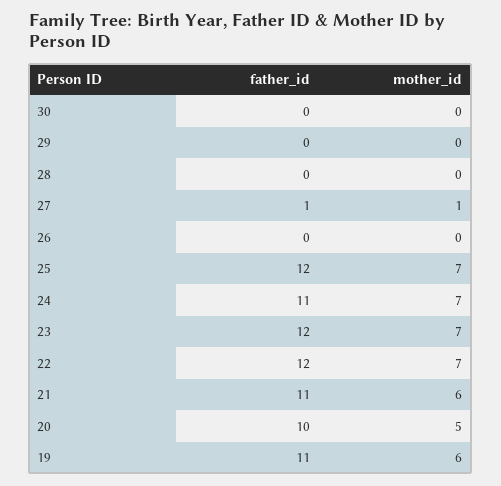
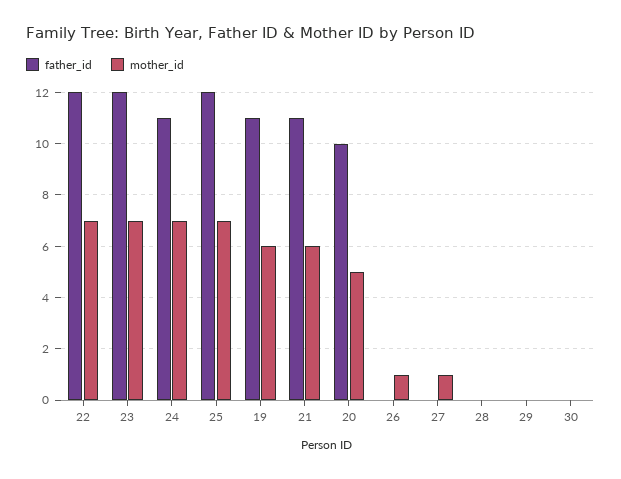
  {
    "father_id": {
      "30": 0,
      "29": 0,
      "28": 0,
-     "27": 1,
+     "27": 0,
      "26": 0,
      "25": 12,
      "24": 11,
      "23": 12,
      "22": 12,
      "21": 11,
      "20": 10,
      "19": 11
    },
    "mother_id": {
      "30": 0,
      "29": 0,
      "28": 0,
      "27": 1,
-     "26": 0,
+     "26": 1,
      "25": 7,
      "24": 7,
      "23": 7,
      "22": 7,
      "21": 6,
      "20": 5,
      "19": 6
    }
  }

